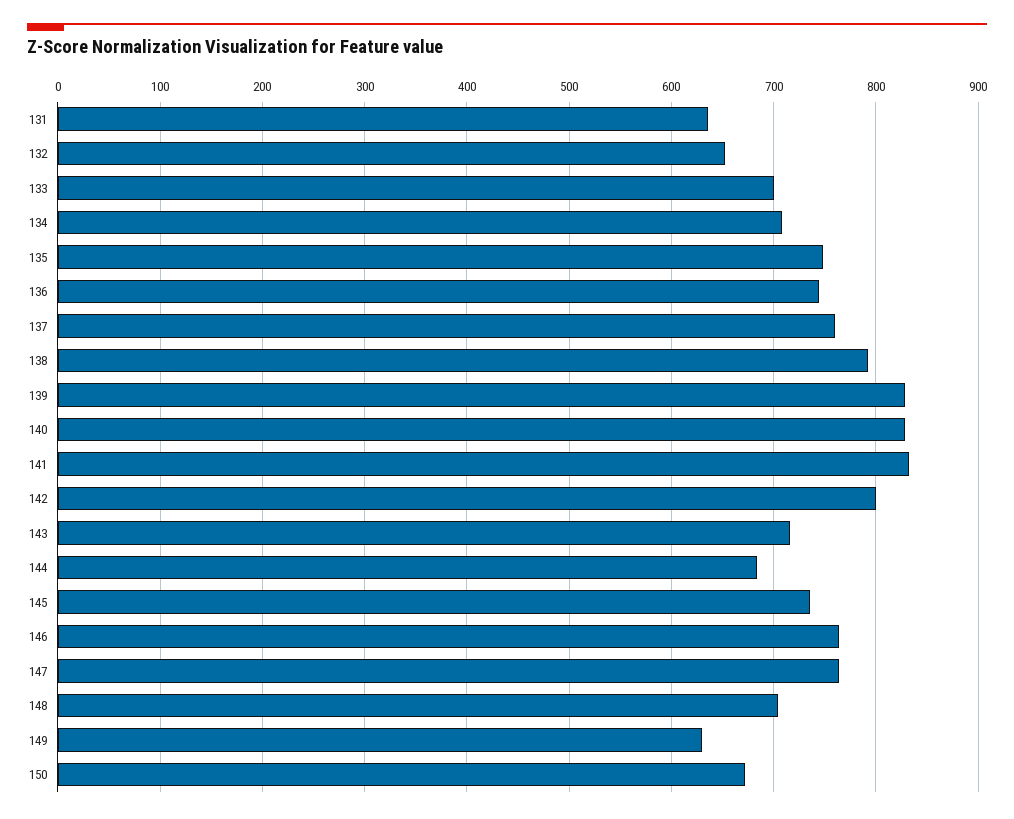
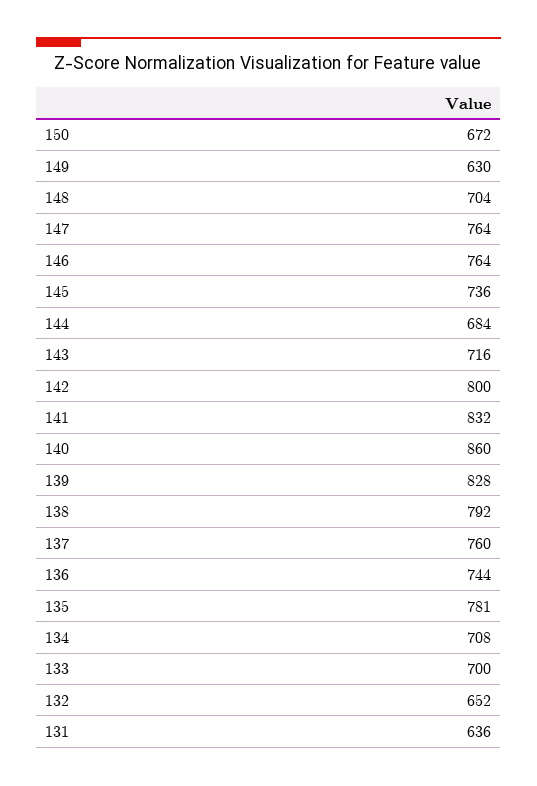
  {
    "131": 636,
    "132": 652,
    "133": 700,
    "134": 708,
-   "135": 750,
+   "135": 781,
    "136": 744,
    "137": 760,
    "138": 792,
    "139": 828,
-   "140": 830,
+   "140": 860,
    "141": 832,
    "142": 800,
    "143": 716,
    "144": 684,
    "145": 736,
    "146": 764,
    "147": 764,
    "148": 704,
    "149": 630,
    "150": 672
  }

